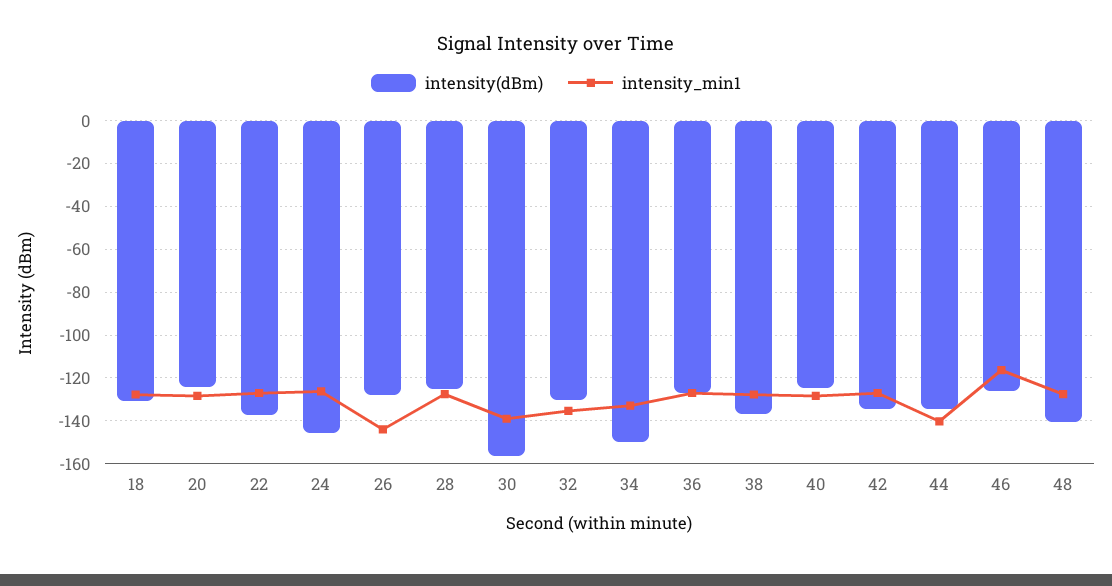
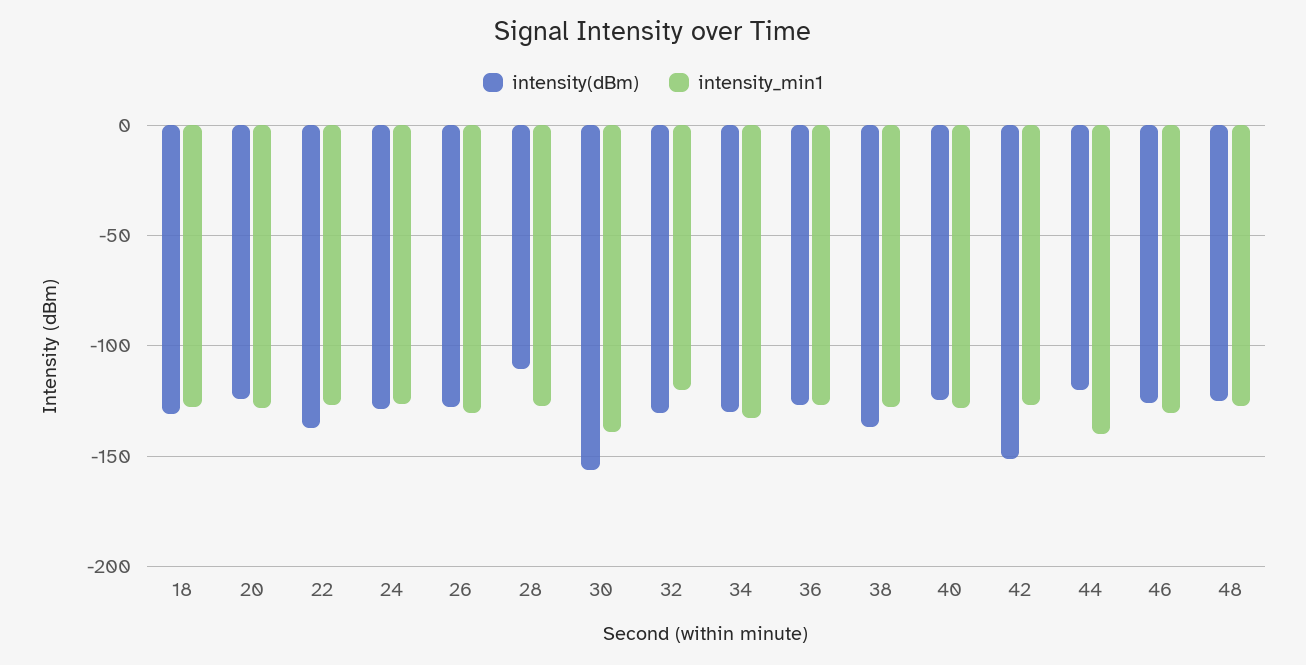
  {
    "intensity(dBm)": {
      "18": -130,
      "20": -125,
      "22": -135,
-     "24": -145,
+     "24": -130,
      "26": -130,
-     "28": -125,
+     "28": -110,
      "30": -155,
      "32": -130,
-     "34": -150,
+     "34": -130,
      "36": -125,
      "38": -135,
      "40": -125,
-     "42": -135,
+     "42": -150,
-     "44": -135,
+     "44": -120,
      "46": -125,
-     "48": -140
+     "48": -125
    },
    "intensity_min1": {
      "18": -130,
      "20": -130,
      "22": -125,
      "24": -125,
-     "26": -145,
+     "26": -130,
      "28": -130,
      "30": -140,
-     "32": -135,
+     "32": -120,
      "34": -135,
      "36": -125,
      "38": -130,
      "40": -130,
      "42": -125,
      "44": -140,
-     "46": -115,
+     "46": -130,
      "48": -130
    }
  }

